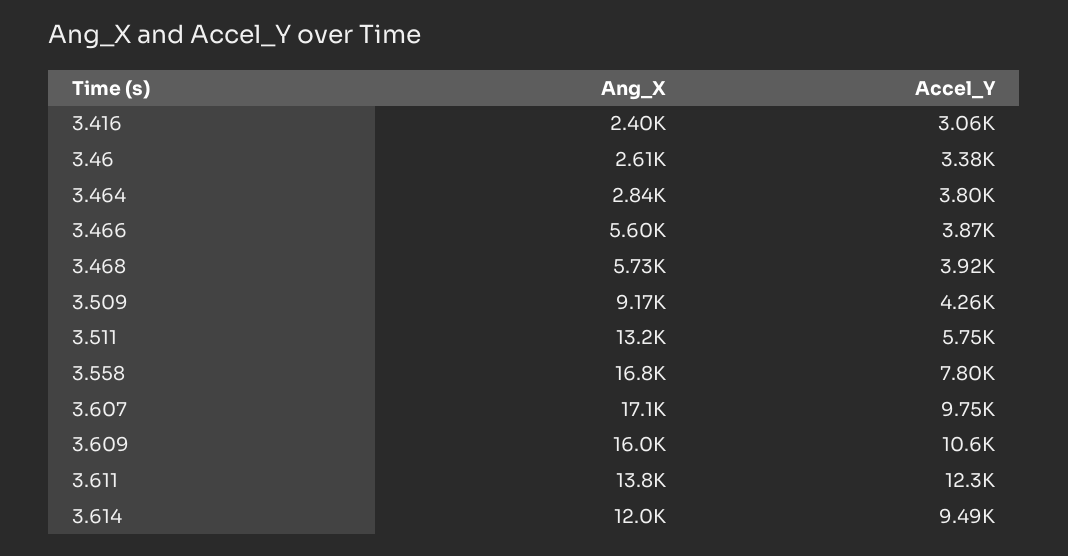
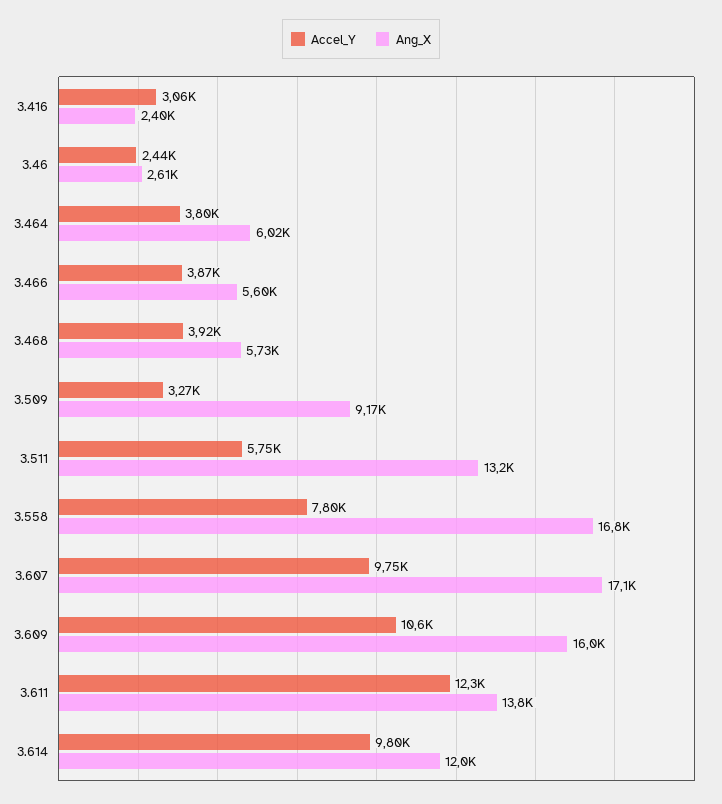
  {
    "Ang_X": {
      "3.416": 2400,
      "3.46": 2610,
-     "3.464": 2840,
+     "3.464": 6020,
      "3.466": 5600,
      "3.468": 5730,
      "3.509": 9170,
      "3.511": 13200,
      "3.558": 16800,
      "3.607": 17100,
      "3.609": 16000,
      "3.611": 13800,
      "3.614": 12000
    },
    "Accel_Y": {
      "3.416": 3060,
-     "3.46": 3380,
+     "3.46": 2440,
      "3.464": 3800,
      "3.466": 3870,
      "3.468": 3920,
-     "3.509": 4260,
+     "3.509": 3270,
      "3.511": 5750,
      "3.558": 7800,
      "3.607": 9750,
      "3.609": 10600,
      "3.611": 12300,
-     "3.614": 9490
+     "3.614": 9800
    }
  }

